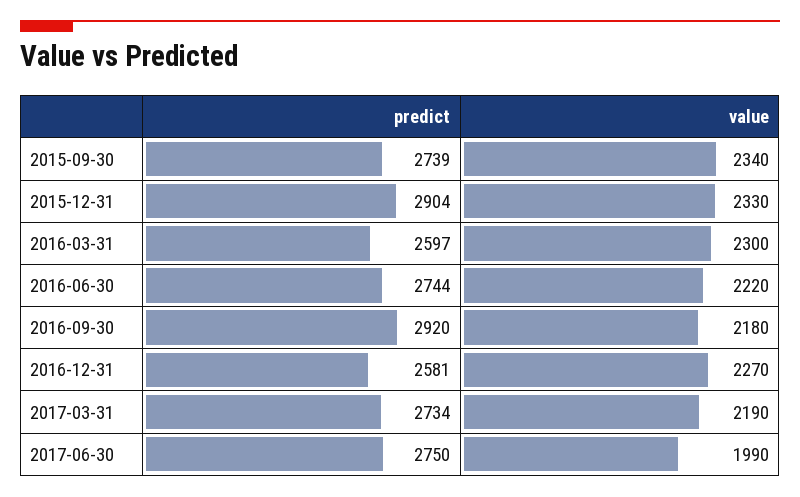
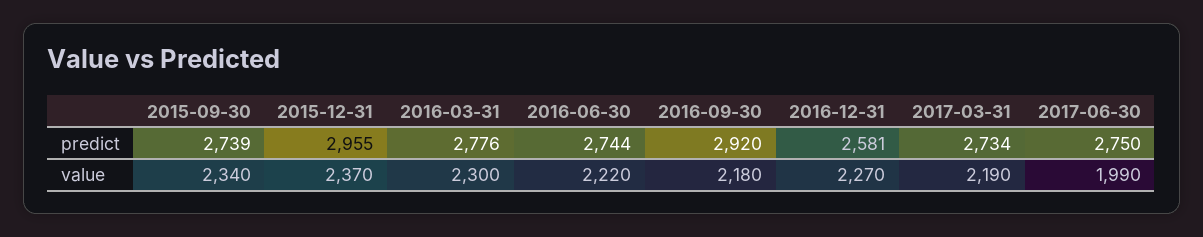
  {
    "predict": {
      "2015-09-30": 2739,
-     "2015-12-31": 2904,
+     "2015-12-31": 2955,
-     "2016-03-31": 2597,
+     "2016-03-31": 2776,
      "2016-06-30": 2744,
      "2016-09-30": 2920,
      "2016-12-31": 2581,
      "2017-03-31": 2734,
      "2017-06-30": 2750
    },
    "value": {
      "2015-09-30": 2340,
-     "2015-12-31": 2330,
+     "2015-12-31": 2370,
      "2016-03-31": 2300,
      "2016-06-30": 2220,
      "2016-09-30": 2180,
      "2016-12-31": 2270,
      "2017-03-31": 2190,
      "2017-06-30": 1990
    }
  }

